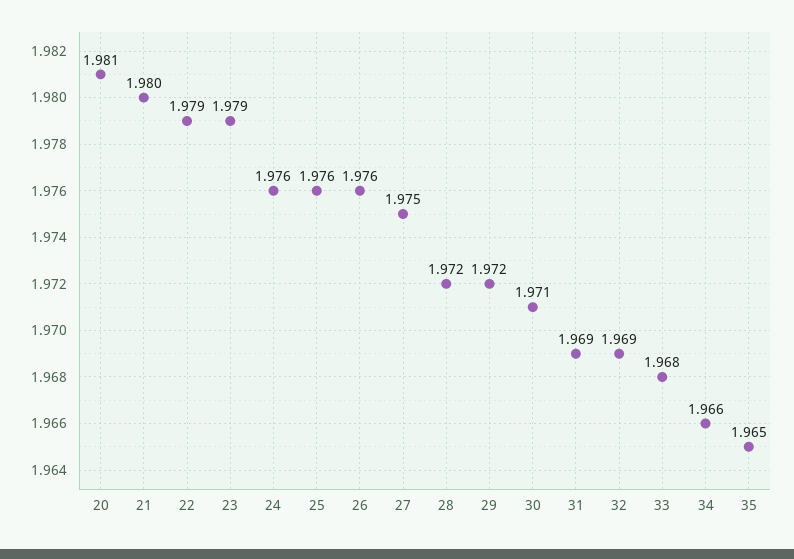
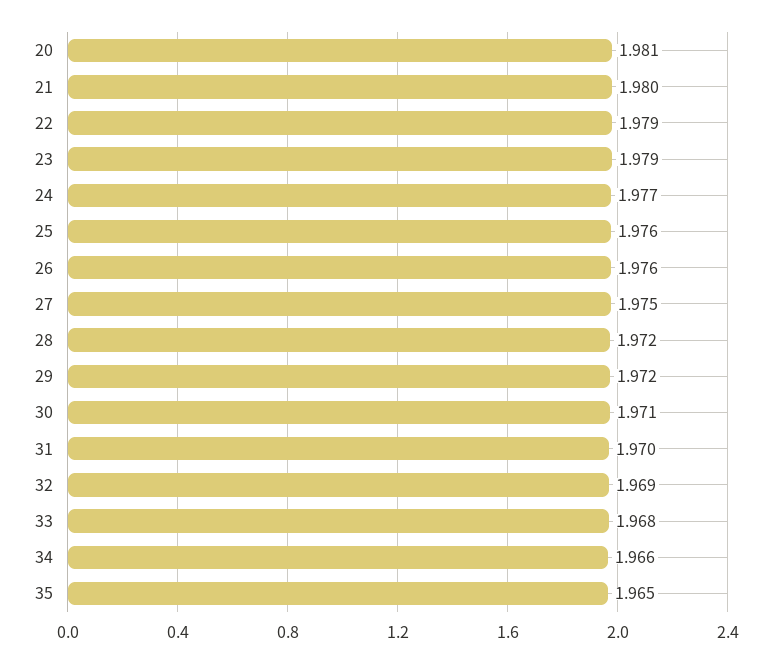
  {
    "20": 1.981,
    "21": 1.98,
    "22": 1.979,
    "23": 1.979,
-   "24": 1.976,
+   "24": 1.977,
    "25": 1.976,
    "26": 1.976,
    "27": 1.975,
    "28": 1.972,
    "29": 1.972,
    "30": 1.971,
-   "31": 1.969,
+   "31": 1.97,
    "32": 1.969,
    "33": 1.968,
    "34": 1.966,
    "35": 1.965
  }

